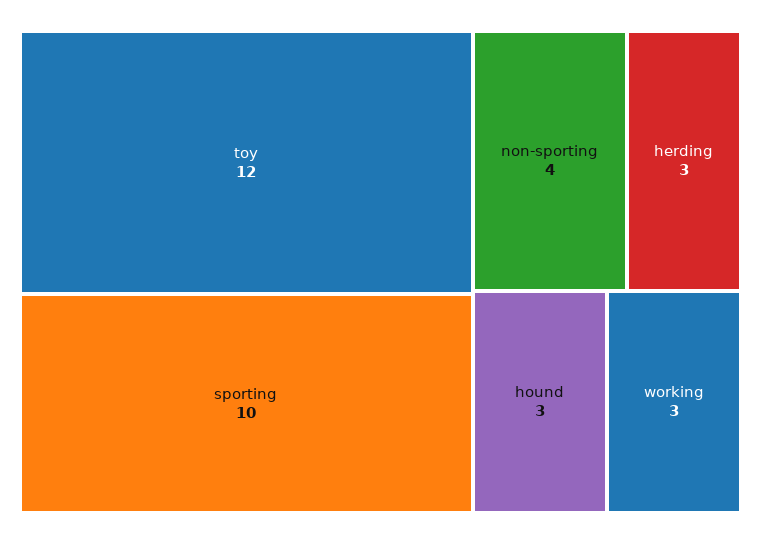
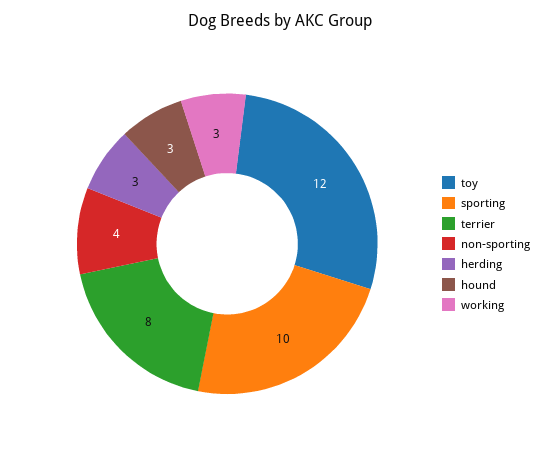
  {
    "toy": 12,
    "sporting": 10,
    "non-sporting": 4,
    "herding": 3,
    "hound": 3,
-   "working": 3
+   "working": 3,
+   "terrier": 8
  }

